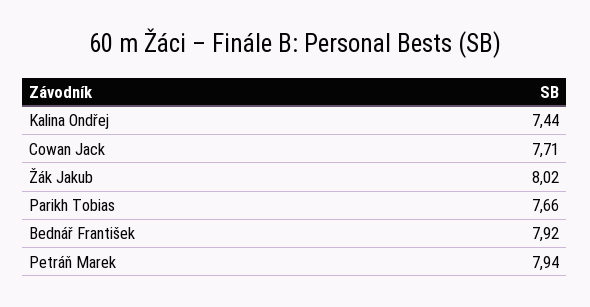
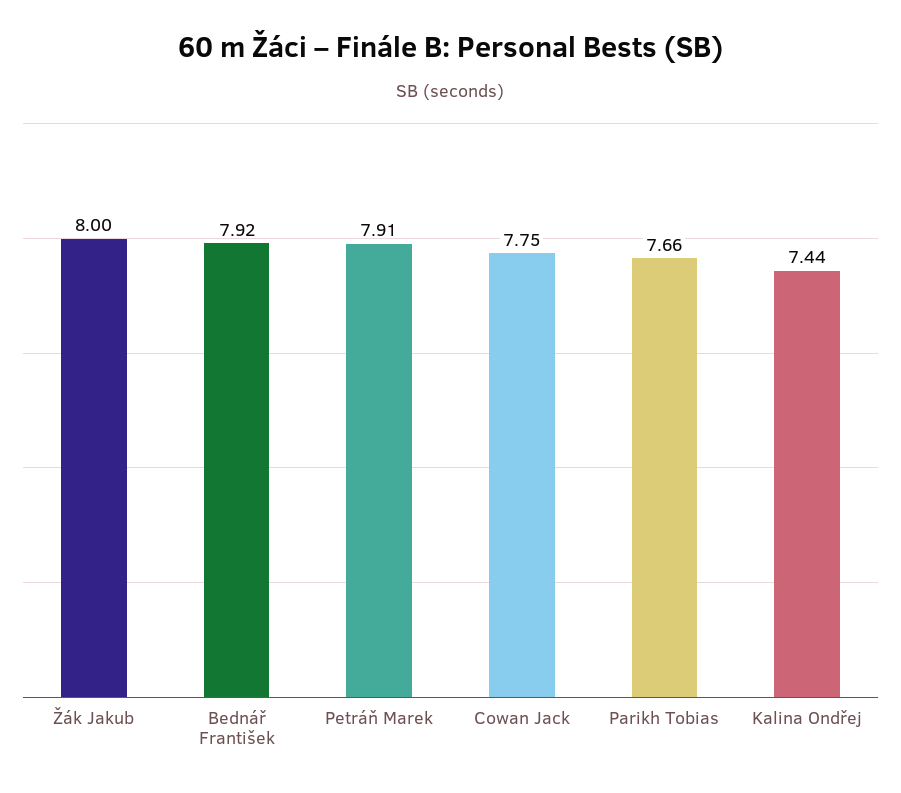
  {
    "Kalina Ondřej": 7.44,
-   "Cowan Jack": 7.71,
+   "Cowan Jack": 7.75,
-   "Žák Jakub": 8.02,
+   "Žák Jakub": 8,
    "Parikh Tobias": 7.66,
    "Bednář František": 7.92,
-   "Petráň Marek": 7.94
+   "Petráň Marek": 7.91
  }

